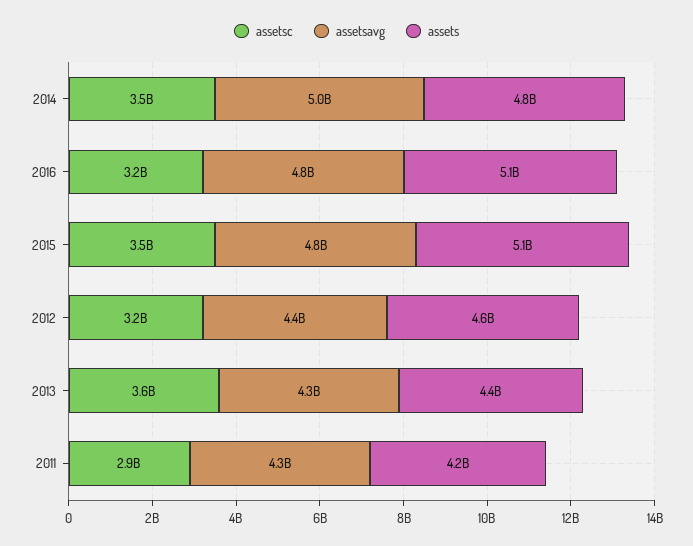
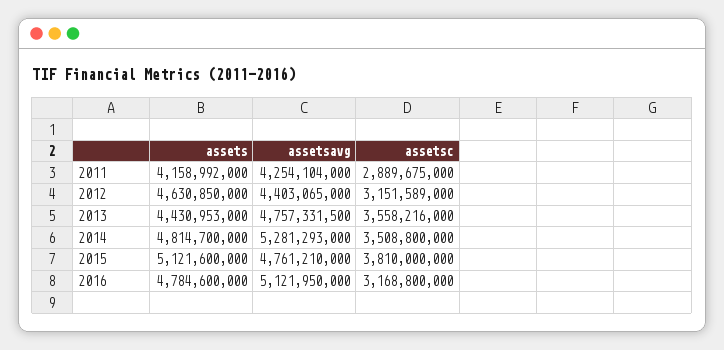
  {
    "assetsc": {
      "2014": 3508800000,
      "2016": 3168800000,
-     "2015": 3500000000,
+     "2015": 3810000000,
      "2012": 3151589000,
      "2013": 3558216000,
      "2011": 2889675000
    },
    "assetsavg": {
-     "2014": 5000000000,
+     "2014": 5281293000,
-     "2016": 4800000000,
+     "2016": 5121950000,
      "2015": 4761210000,
      "2012": 4403065000,
-     "2013": 4300000000,
+     "2013": 4757331500,
      "2011": 4254104000
    },
    "assets": {
      "2014": 4814700000,
-     "2016": 5100000000,
+     "2016": 4784600000,
      "2015": 5121600000,
      "2012": 4630850000,
      "2013": 4430953000,
      "2011": 4158992000
    }
  }

